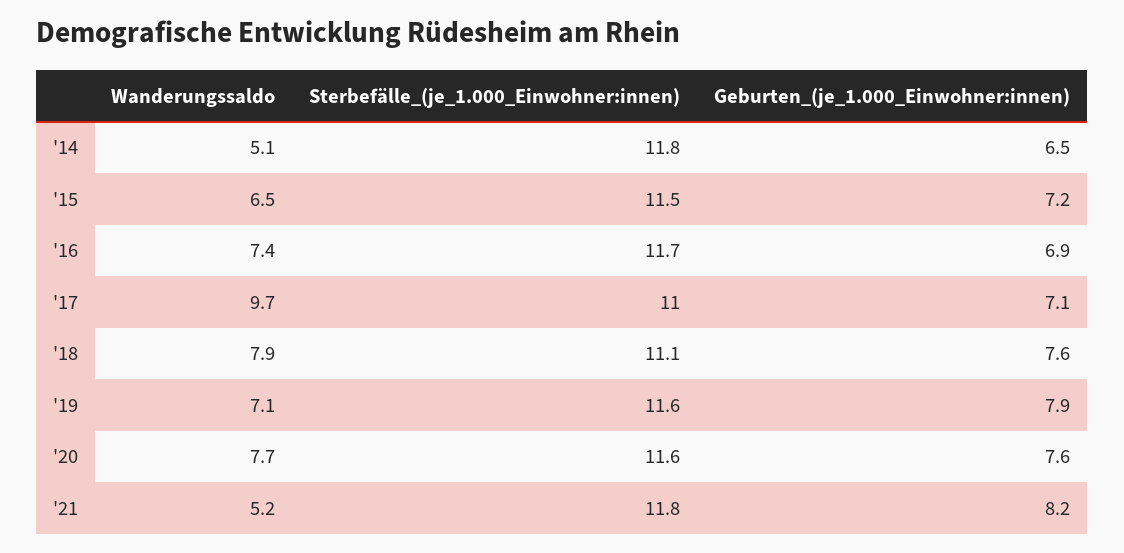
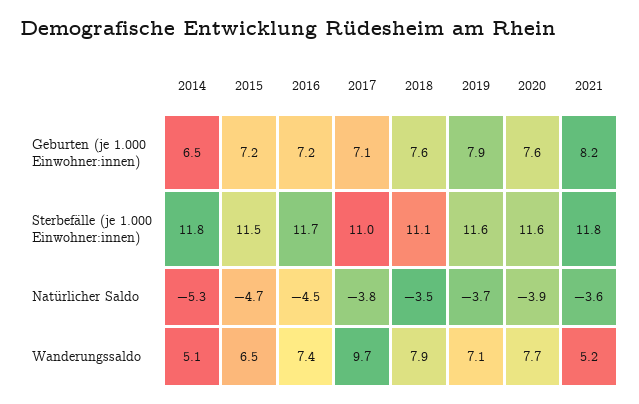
  {
    "Wanderungssaldo": {
      "'14": 5.1,
      "'15": 6.5,
      "'16": 7.4,
      "'17": 9.7,
      "'18": 7.9,
      "'19": 7.1,
      "'20": 7.7,
      "'21": 5.2
    },
    "Sterbefälle_(je_1.000_Einwohner:innen)": {
      "'14": 11.8,
      "'15": 11.5,
      "'16": 11.7,
      "'17": 11,
      "'18": 11.1,
      "'19": 11.6,
      "'20": 11.6,
      "'21": 11.8
    },
    "Geburten_(je_1.000_Einwohner:innen)": {
      "'14": 6.5,
      "'15": 7.2,
-     "'16": 6.9,
+     "'16": 7.2,
      "'17": 7.1,
      "'18": 7.6,
      "'19": 7.9,
      "'20": 7.6,
      "'21": 8.2
-   }
+   },
+   "Natürlicher Saldo": {
+     "'14": -5.3,
+     "'15": -4.7,
+     "'16": -4.5,
+     "'17": -3.8,
+     "'18": -3.5,
+     "'19": -3.7,
+     "'20": -3.9,
+     "'21": -3.6
+   }
  }

